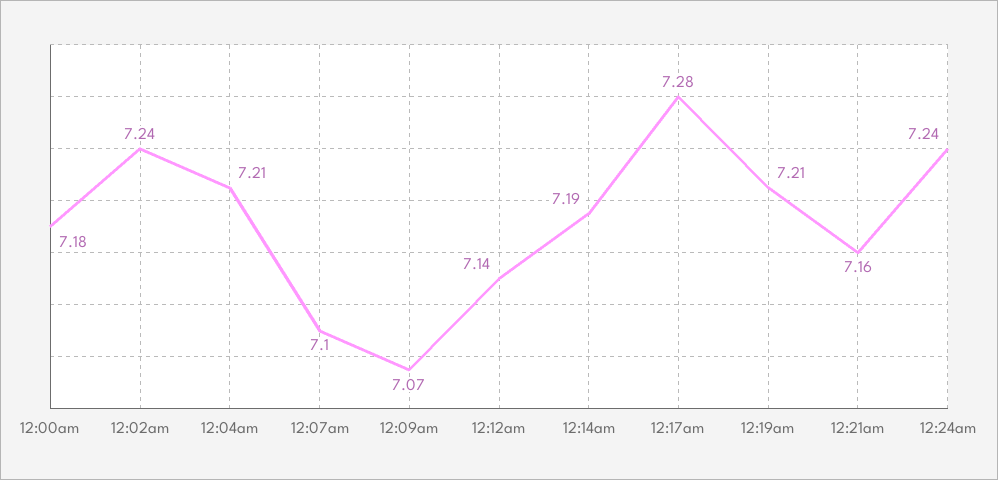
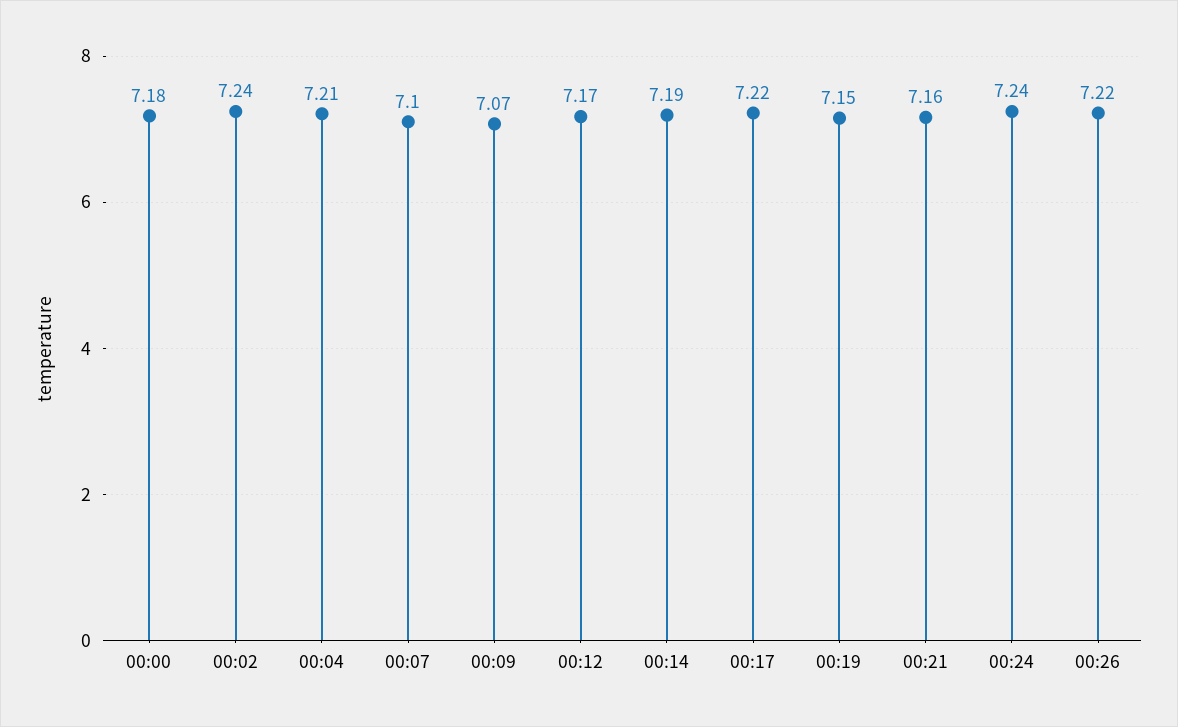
  {
    "12:00am": 7.18,
    "12:02am": 7.24,
    "12:04am": 7.21,
    "12:07am": 7.1,
    "12:09am": 7.07,
-   "12:12am": 7.14,
+   "12:12am": 7.17,
    "12:14am": 7.19,
-   "12:17am": 7.28,
+   "12:17am": 7.22,
-   "12:19am": 7.21,
+   "12:19am": 7.15,
    "12:21am": 7.16,
-   "12:24am": 7.24
+   "12:24am": 7.24,
+   "00:26": 7.22
  }

